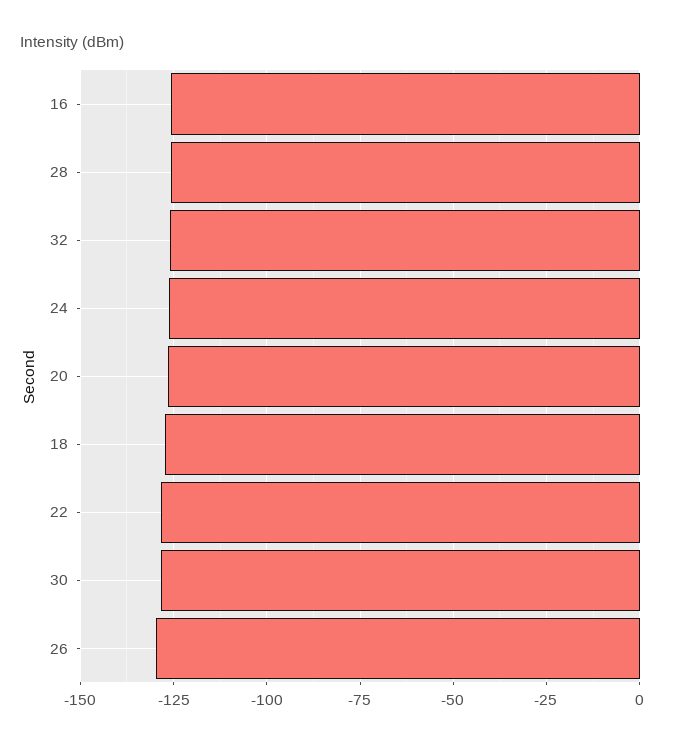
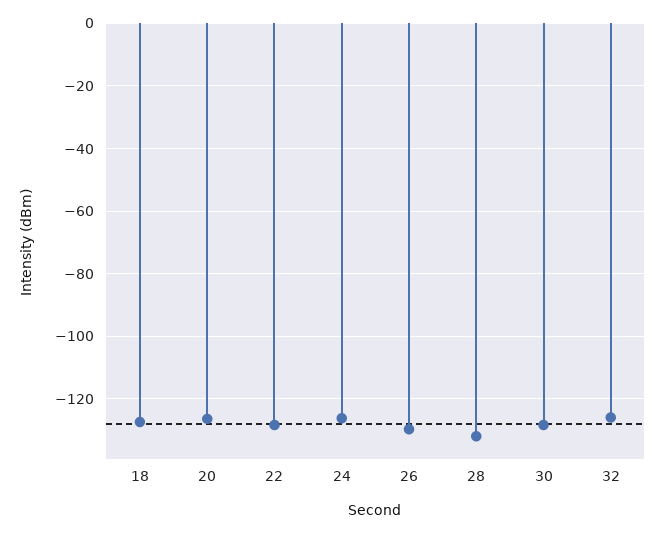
  {
-   "16": -125,
-   "28": -125,
+   "28": -132,
    "32": -126,
    "24": -126,
    "20": -126,
    "18": -128,
    "22": -128,
    "30": -128,
    "26": -130
  }

